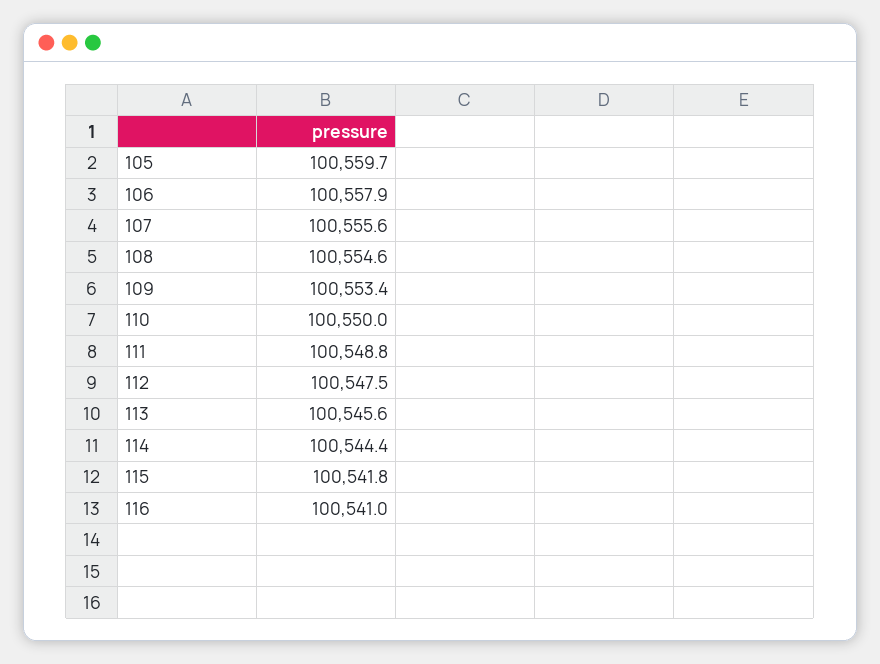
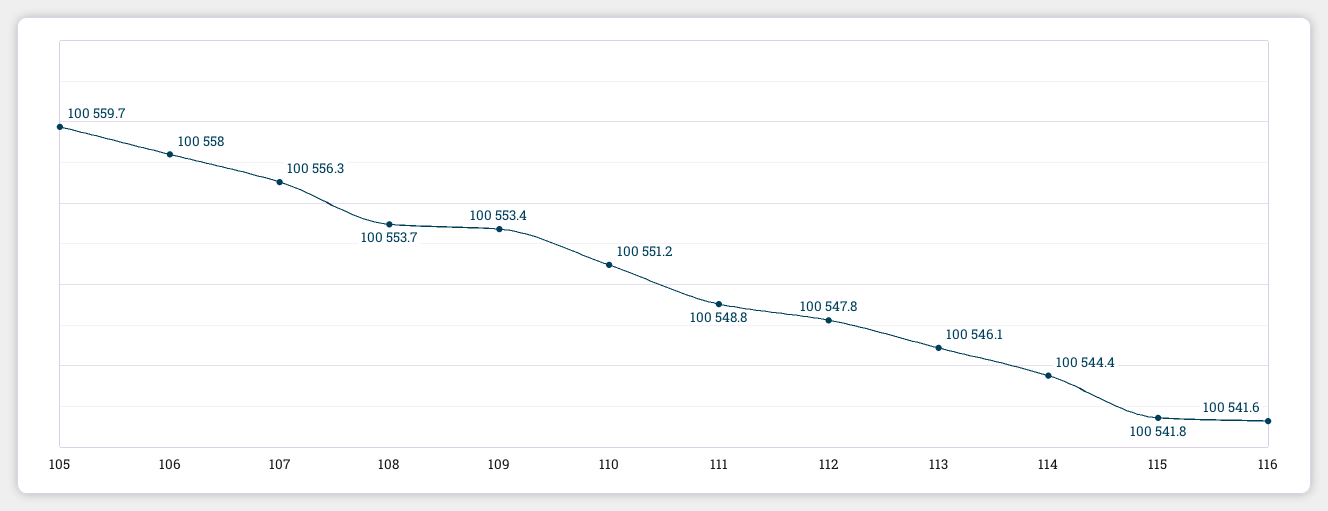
  {
    "105": 100559.7,
-   "106": 100557.9,
+   "106": 100558,
-   "107": 100555.6,
+   "107": 100556.3,
-   "108": 100554.6,
+   "108": 100553.7,
    "109": 100553.4,
-   "110": 100550,
+   "110": 100551.2,
    "111": 100548.8,
-   "112": 100547.5,
+   "112": 100547.8,
-   "113": 100545.6,
+   "113": 100546.1,
    "114": 100544.4,
    "115": 100541.8,
-   "116": 100541
+   "116": 100541.6
  }

